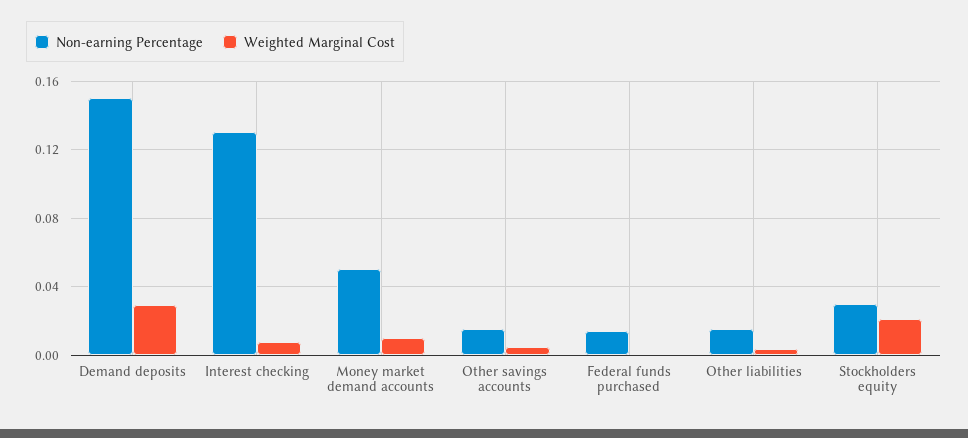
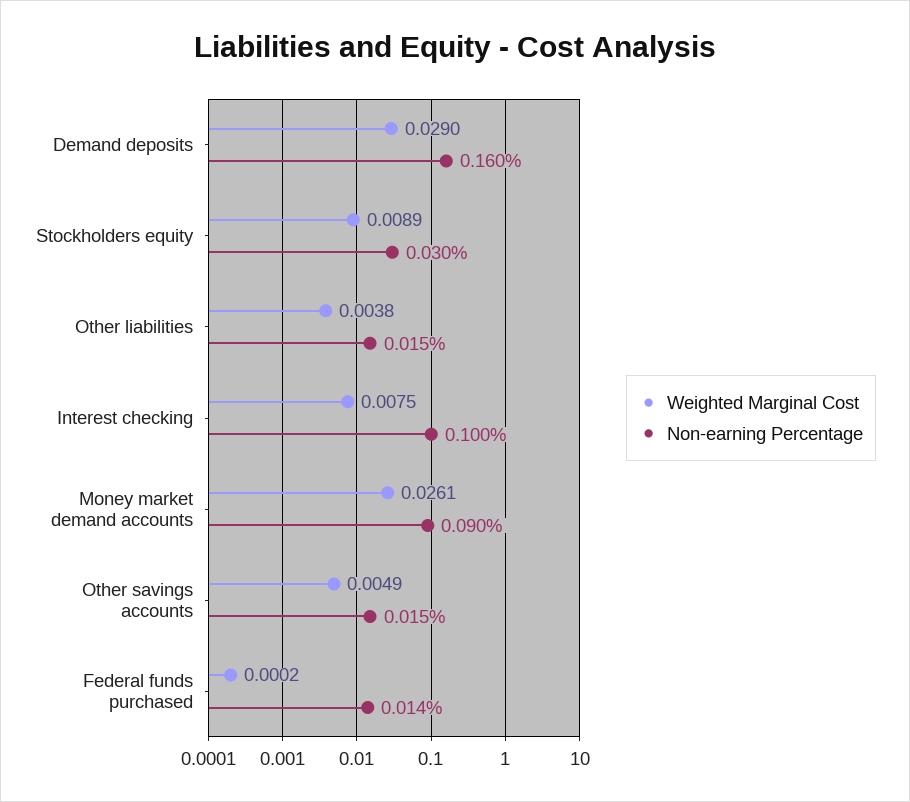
  {
    "Non-earning Percentage": {
-     "Demand deposits": 0.15,
+     "Demand deposits": 0.16,
-     "Interest checking": 0.13,
+     "Interest checking": 0.1,
-     "Money market demand accounts": 0.05,
+     "Money market demand accounts": 0.09,
      "Other savings accounts": 0.015,
      "Federal funds purchased": 0.014,
      "Other liabilities": 0.015,
      "Stockholders equity": 0.03
    },
    "Weighted Marginal Cost": {
      "Demand deposits": 0.029,
      "Interest checking": 0.0075,
-     "Money market demand accounts": 0.01,
+     "Money market demand accounts": 0.0261,
      "Other savings accounts": 0.0049,
      "Federal funds purchased": 0.0002,
      "Other liabilities": 0.0038,
-     "Stockholders equity": 0.02
+     "Stockholders equity": 0.0089
    }
  }

